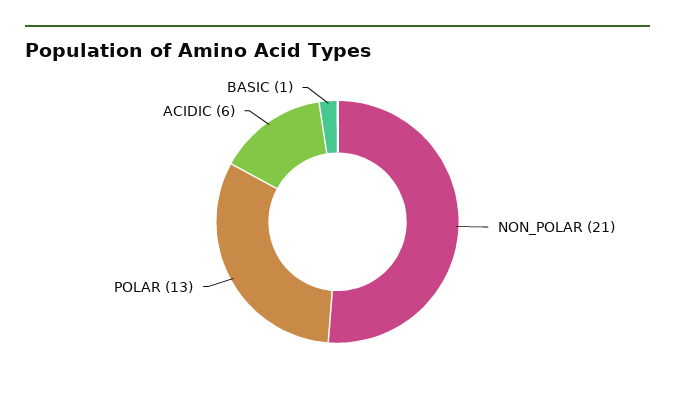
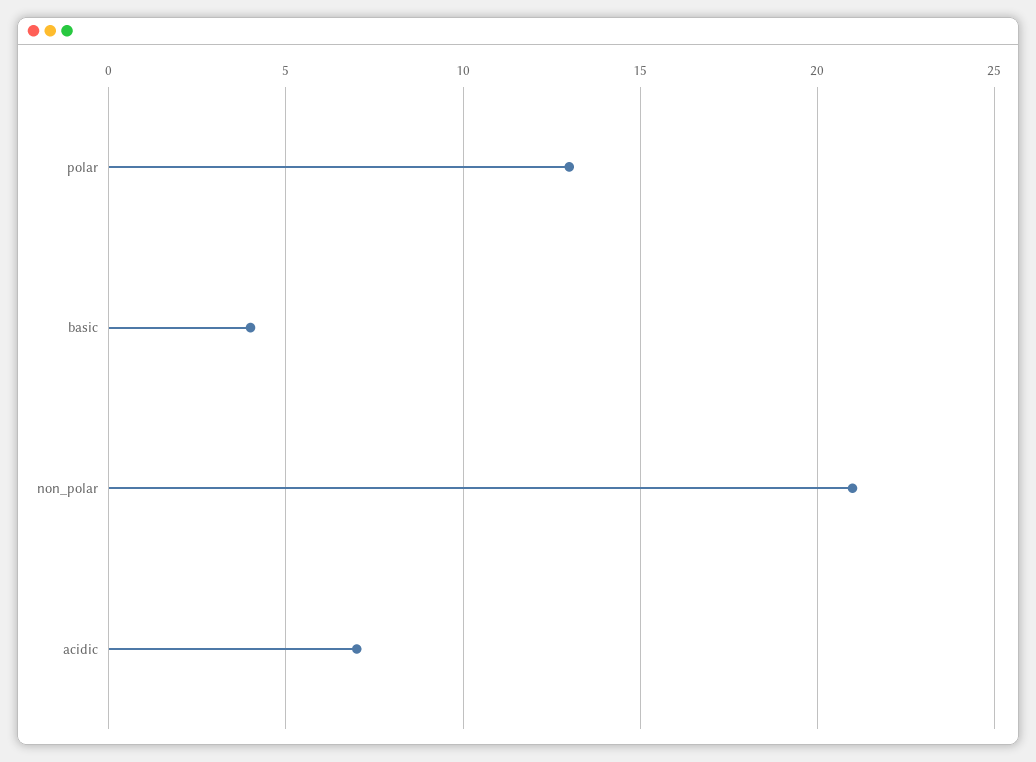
  {
    "NON_POLAR": 21,
    "POLAR": 13,
-   "ACIDIC": 6,
+   "ACIDIC": 7,
-   "BASIC": 1
+   "BASIC": 4
  }

